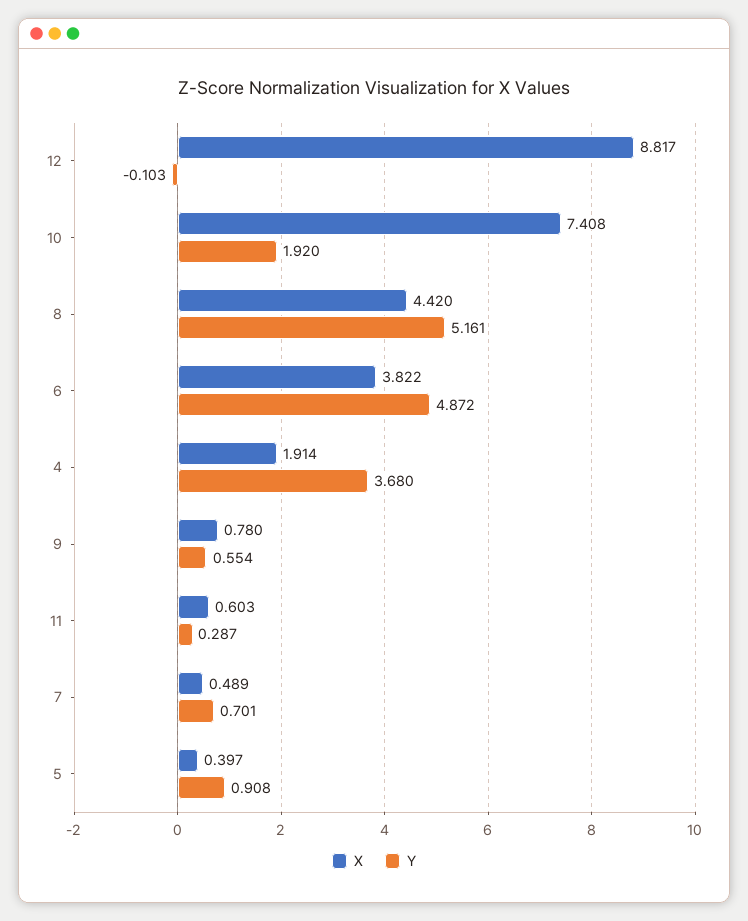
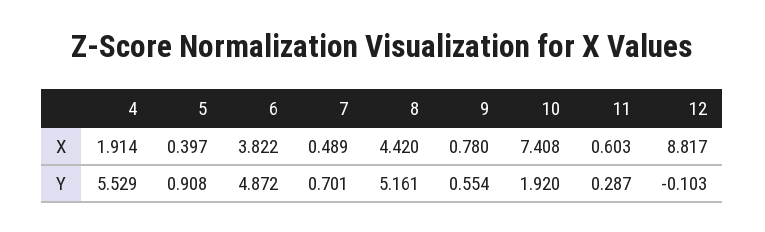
  {
    "X": {
      "12": 8.817,
      "10": 7.408,
      "8": 4.42,
      "6": 3.822,
      "4": 1.914,
      "9": 0.78,
      "11": 0.603,
      "7": 0.489,
      "5": 0.397
    },
    "Y": {
      "12": -0.103,
      "10": 1.92,
      "8": 5.161,
      "6": 4.872,
-     "4": 3.68,
+     "4": 5.529,
      "9": 0.554,
      "11": 0.287,
      "7": 0.701,
      "5": 0.908
    }
  }

